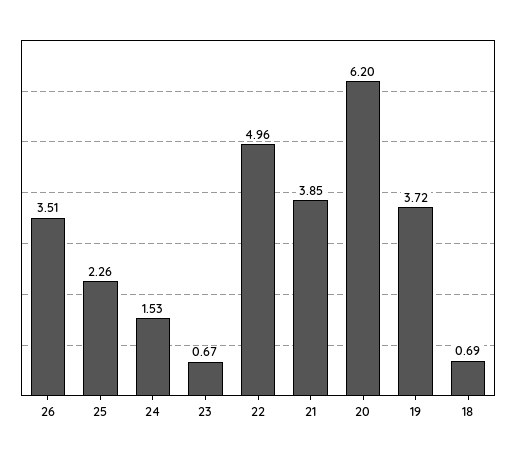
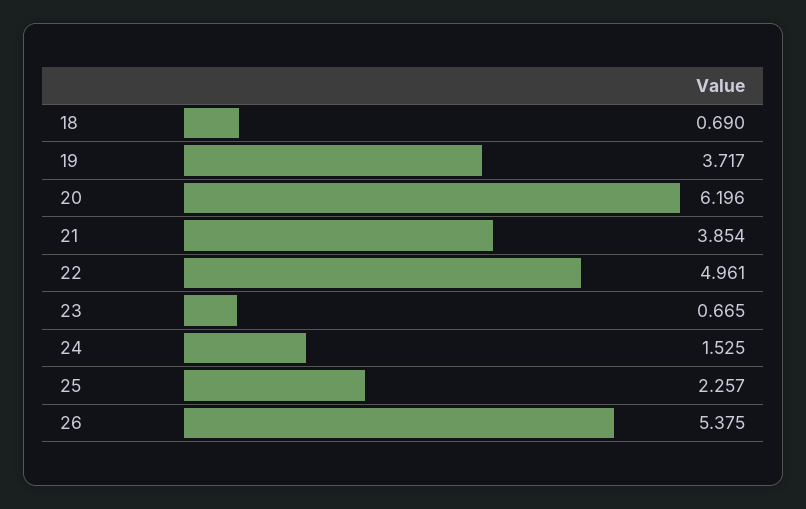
  {
-   "26": 3.51,
+   "26": 5.375,
    "25": 2.257,
    "24": 1.525,
    "23": 0.665,
    "22": 4.961,
    "21": 3.854,
    "20": 6.196,
    "19": 3.717,
    "18": 0.69
  }

